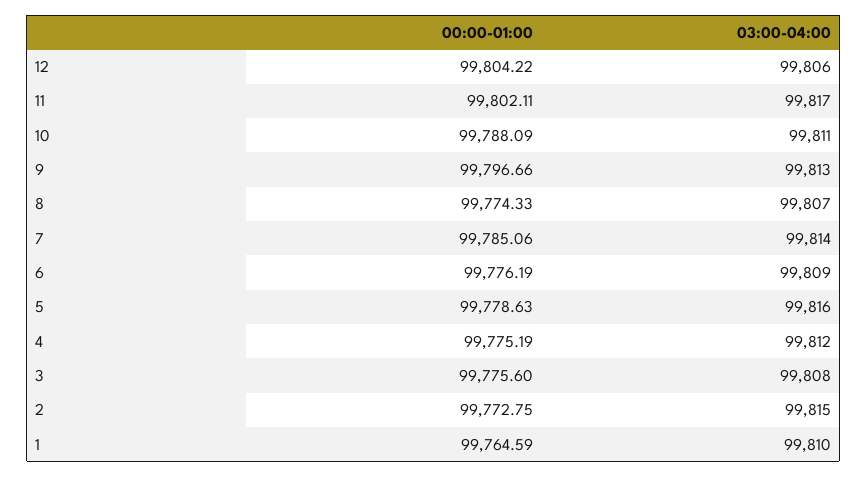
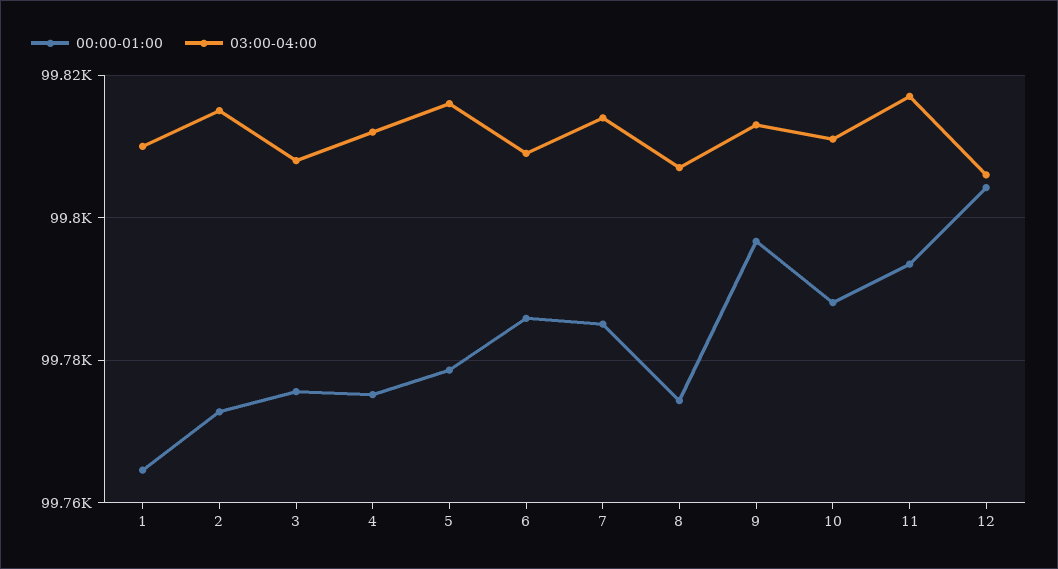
  {
    "00:00-01:00": {
      "12": 99804.22,
-     "11": 99802.11,
+     "11": 99794,
      "10": 99788.09,
      "9": 99796.66,
      "8": 99774.33,
      "7": 99785.06,
-     "6": 99776.19,
+     "6": 99786,
      "5": 99778.63,
      "4": 99775.19,
      "3": 99775.6,
      "2": 99772.75,
      "1": 99764.59
    },
    "03:00-04:00": {
      "12": 99806,
      "11": 99817,
      "10": 99811,
      "9": 99813,
      "8": 99807,
      "7": 99814,
      "6": 99809,
      "5": 99816,
      "4": 99812,
      "3": 99808,
      "2": 99815,
      "1": 99810
    }
  }

